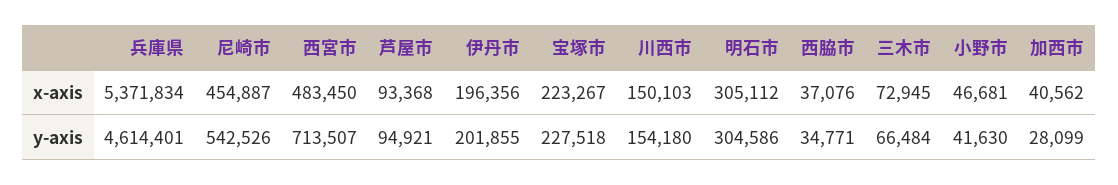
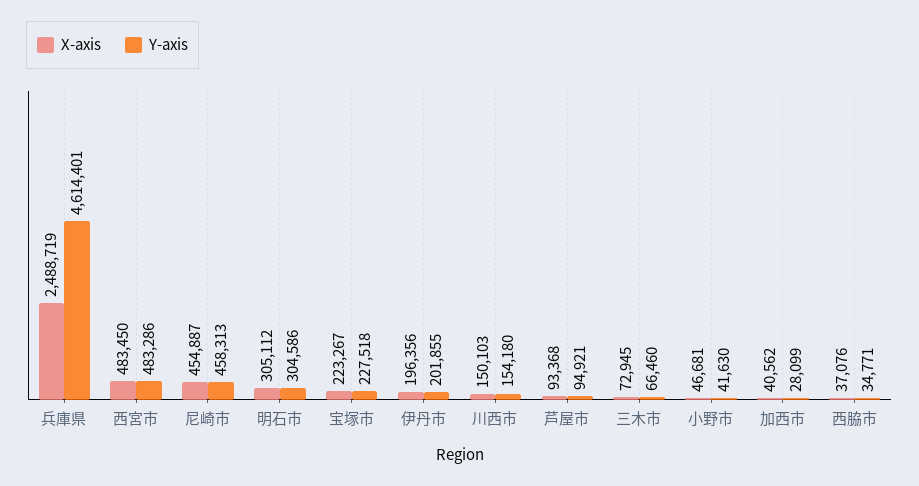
  {
    "x-axis": {
-     "兵庫県": 5371834,
+     "兵庫県": 2488719,
      "尼崎市": 454887,
      "西宮市": 483450,
      "芦屋市": 93368,
      "伊丹市": 196356,
      "宝塚市": 223267,
      "川西市": 150103,
      "明石市": 305112,
      "西脇市": 37076,
      "三木市": 72945,
      "小野市": 46681,
      "加西市": 40562
    },
    "y-axis": {
      "兵庫県": 4614401,
-     "尼崎市": 542526,
+     "尼崎市": 458313,
-     "西宮市": 713507,
+     "西宮市": 483286,
      "芦屋市": 94921,
      "伊丹市": 201855,
      "宝塚市": 227518,
      "川西市": 154180,
      "明石市": 304586,
      "西脇市": 34771,
-     "三木市": 66484,
+     "三木市": 66460,
      "小野市": 41630,
      "加西市": 28099
    }
  }

